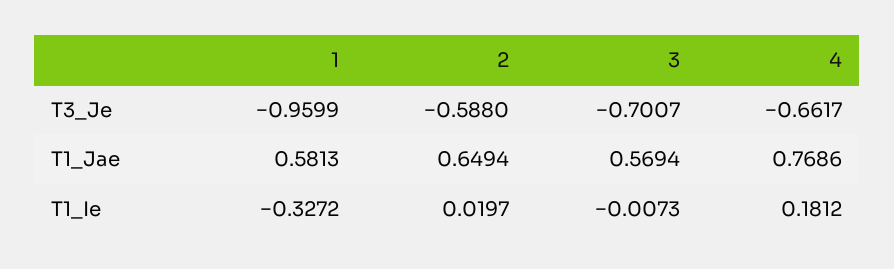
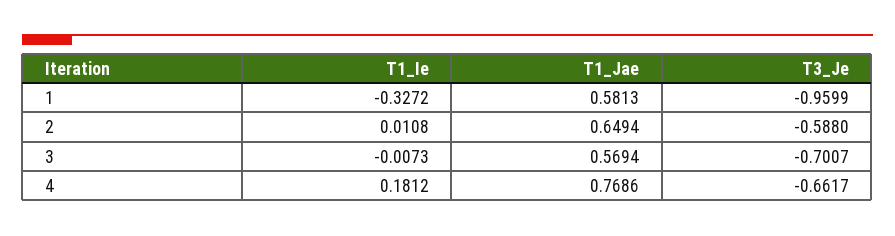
  {
    "1": {
      "T3_Je": -0.9599,
      "T1_Jae": 0.5813,
      "T1_Ie": -0.3272
    },
    "2": {
      "T3_Je": -0.588,
      "T1_Jae": 0.6494,
-     "T1_Ie": 0.0197
+     "T1_Ie": 0.0108
    },
    "3": {
      "T3_Je": -0.7007,
      "T1_Jae": 0.5694,
      "T1_Ie": -0.0073
    },
    "4": {
      "T3_Je": -0.6617,
      "T1_Jae": 0.7686,
      "T1_Ie": 0.1812
    }
  }

